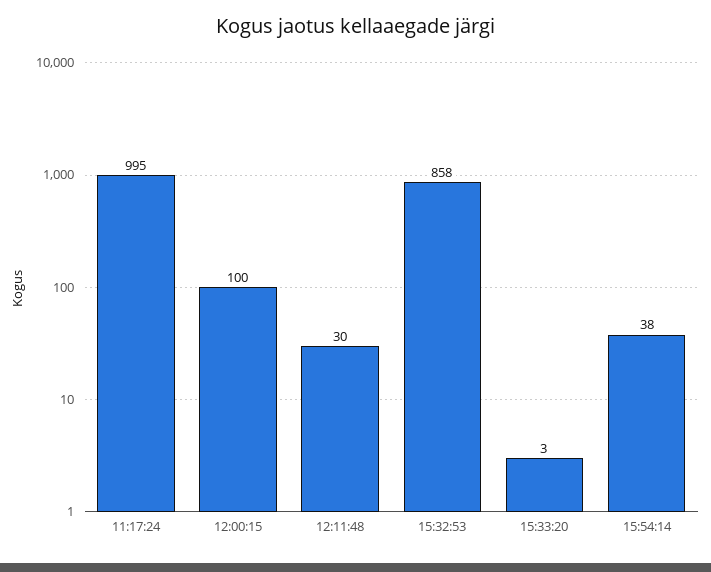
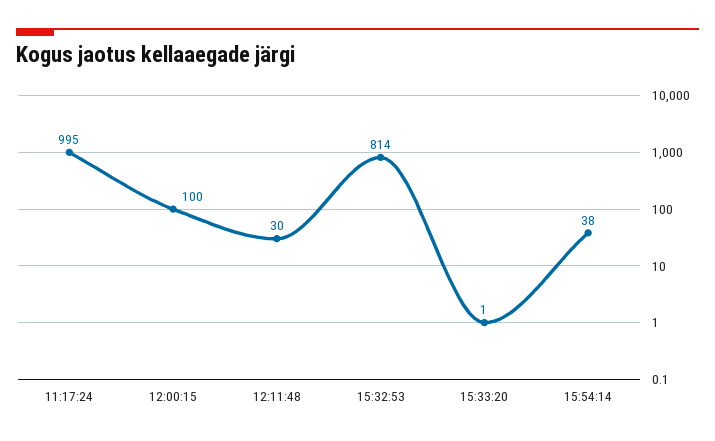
  {
    "11:17:24": 995,
    "12:00:15": 100,
    "12:11:48": 30,
-   "15:32:53": 858,
+   "15:32:53": 814,
-   "15:33:20": 3,
+   "15:33:20": 1,
    "15:54:14": 38
  }

